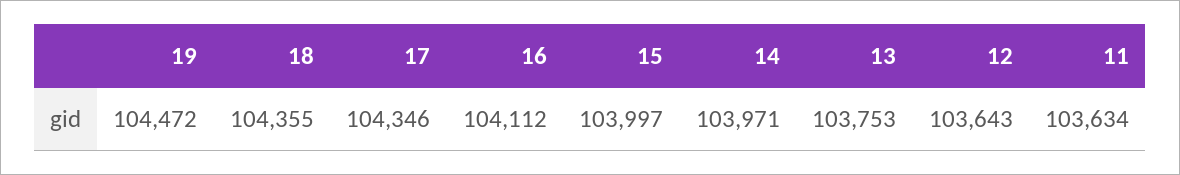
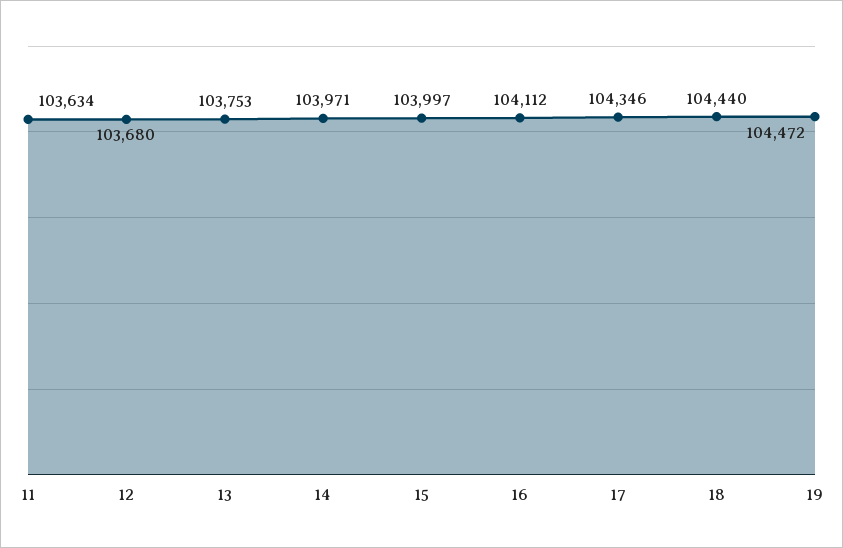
  {
    "19": 104472,
-   "18": 104355,
+   "18": 104440,
    "17": 104346,
    "16": 104112,
    "15": 103997,
    "14": 103971,
    "13": 103753,
-   "12": 103643,
+   "12": 103680,
    "11": 103634
  }

